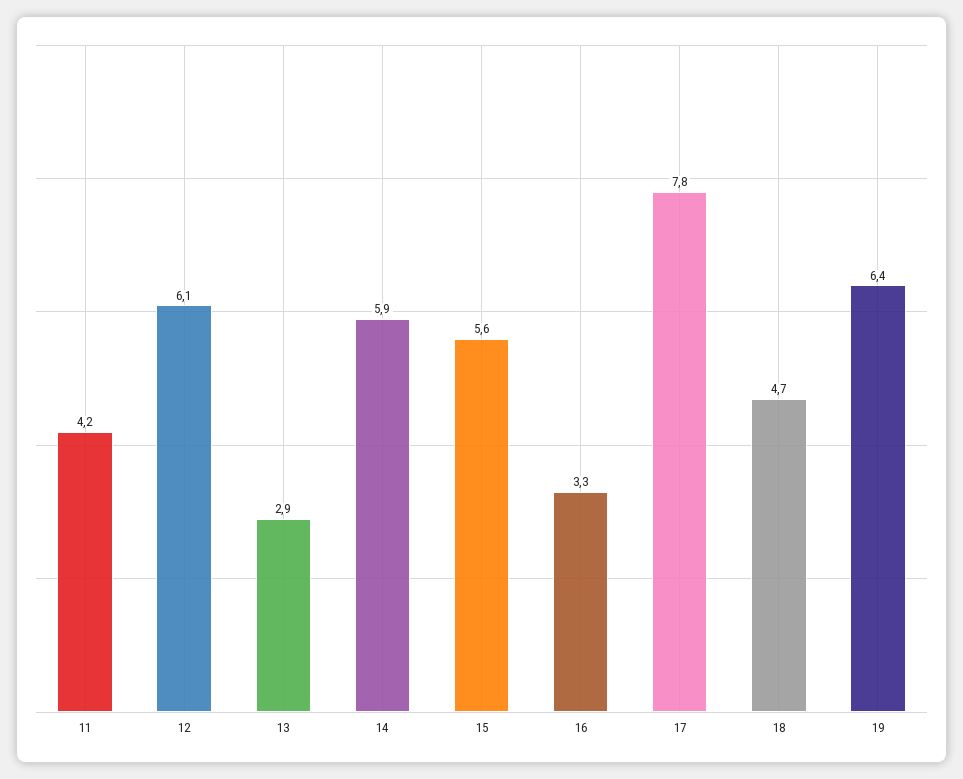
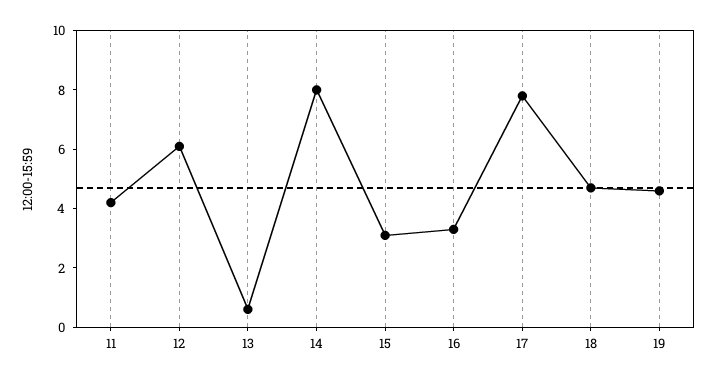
  {
    "11": 4.2,
    "12": 6.1,
-   "13": 2.9,
+   "13": 0.5,
-   "14": 5.9,
+   "14": 8,
-   "15": 5.6,
+   "15": 3,
    "16": 3.3,
    "17": 7.8,
    "18": 4.7,
-   "19": 6.4
+   "19": 4.5
  }

